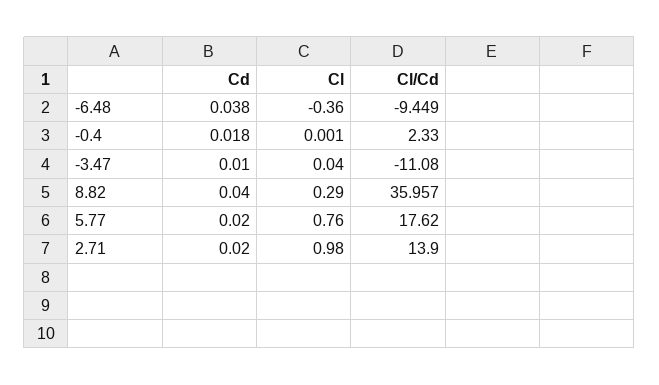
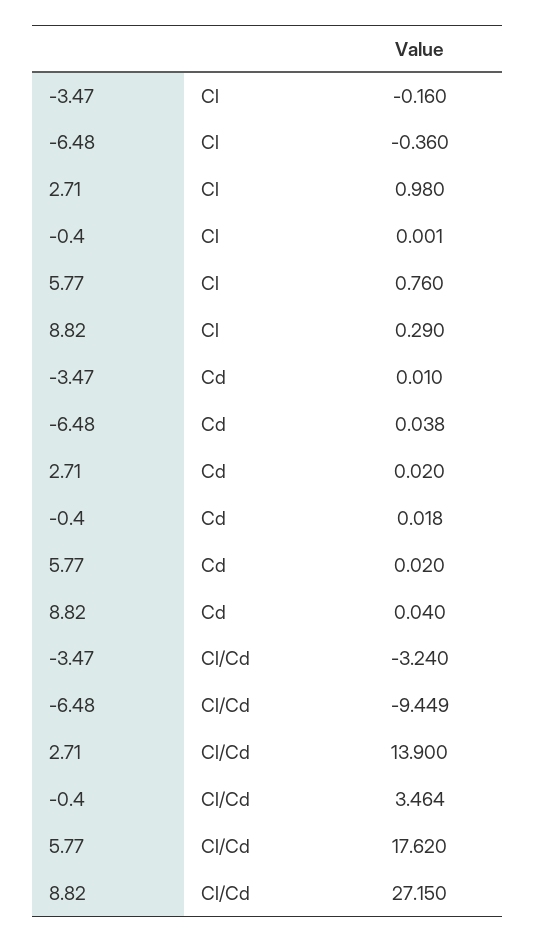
  {
    "Cd": {
      "-6.48": 0.038,
      "-0.4": 0.018,
      "-3.47": 0.01,
      "8.82": 0.04,
      "5.77": 0.02,
      "2.71": 0.02
    },
    "Cl": {
      "-6.48": -0.36,
      "-0.4": 0.001,
-     "-3.47": 0.04,
+     "-3.47": -0.16,
      "8.82": 0.29,
      "5.77": 0.76,
      "2.71": 0.98
    },
    "Cl/Cd": {
      "-6.48": -9.449,
-     "-0.4": 2.33,
+     "-0.4": 3.464,
-     "-3.47": -11.08,
+     "-3.47": -3.24,
-     "8.82": 35.957,
+     "8.82": 27.15,
      "5.77": 17.62,
      "2.71": 13.9
    }
  }

